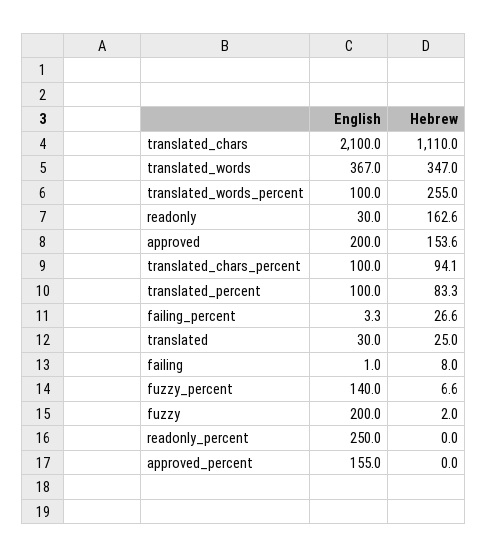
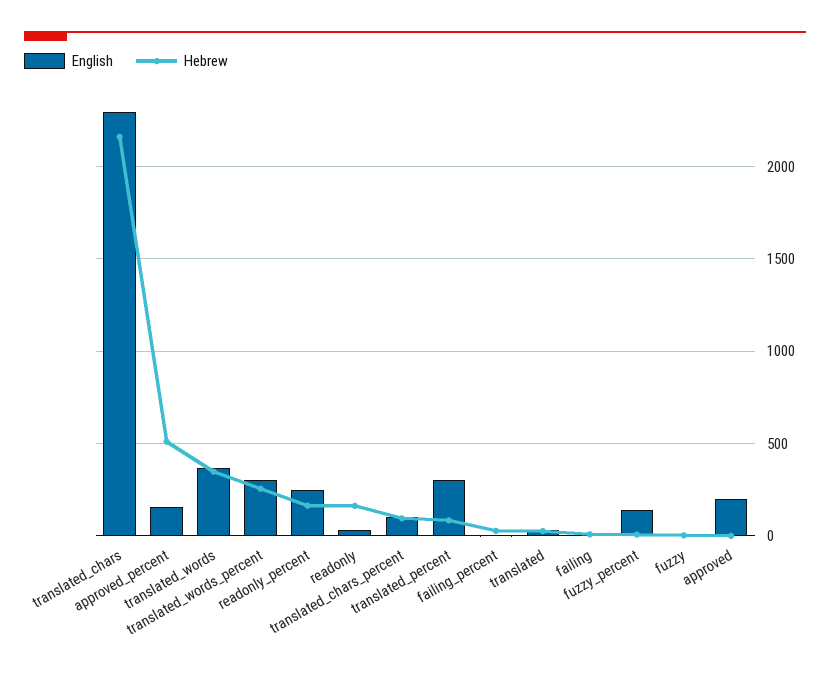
  {
    "English": {
-     "translated_chars": 2100,
+     "translated_chars": 2300,
      "translated_words": 367,
-     "translated_words_percent": 100,
+     "translated_words_percent": 300,
      "readonly": 30,
      "approved": 200,
      "translated_chars_percent": 100,
-     "translated_percent": 100,
+     "translated_percent": 300,
      "failing_percent": 3.3,
      "translated": 30,
      "failing": 1,
      "fuzzy_percent": 140,
-     "fuzzy": 200,
+     "fuzzy": 0,
      "readonly_percent": 250,
      "approved_percent": 155
    },
    "Hebrew": {
-     "translated_chars": 1110,
+     "translated_chars": 2150,
      "translated_words": 347,
      "translated_words_percent": 255,
      "readonly": 162.6,
-     "approved": 153.6,
+     "approved": 0,
      "translated_chars_percent": 94.1,
      "translated_percent": 83.3,
      "failing_percent": 26.6,
      "translated": 25,
      "failing": 8,
      "fuzzy_percent": 6.6,
      "fuzzy": 2,
-     "readonly_percent": 0,
+     "readonly_percent": 150,
-     "approved_percent": 0
+     "approved_percent": 500
    }
  }

